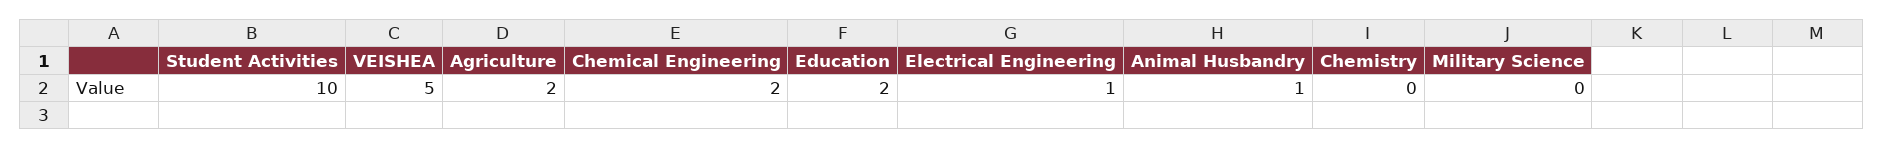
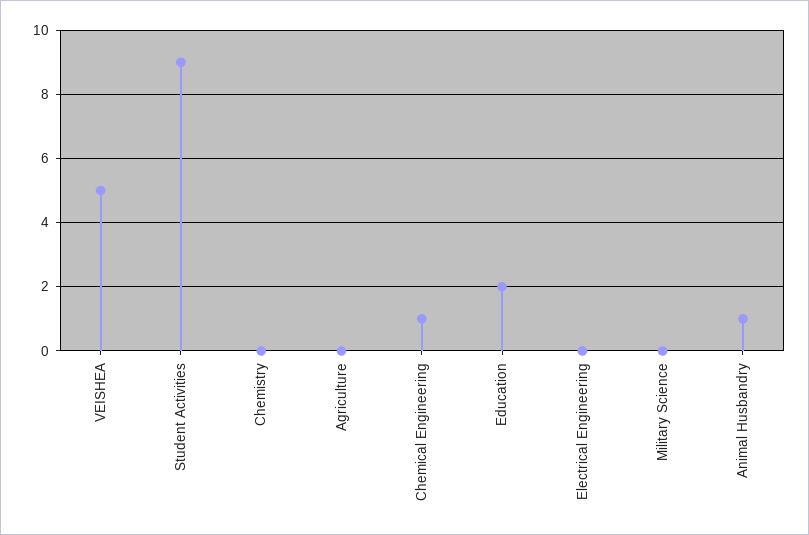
  {
-   "Student Activities": 10,
+   "Student Activities": 9,
    "VEISHEA": 5,
-   "Agriculture": 2,
+   "Agriculture": 0,
-   "Chemical Engineering": 2,
+   "Chemical Engineering": 1,
    "Education": 2,
-   "Electrical Engineering": 1,
+   "Electrical Engineering": 0,
    "Animal Husbandry": 1,
    "Chemistry": 0,
    "Military Science": 0
  }

